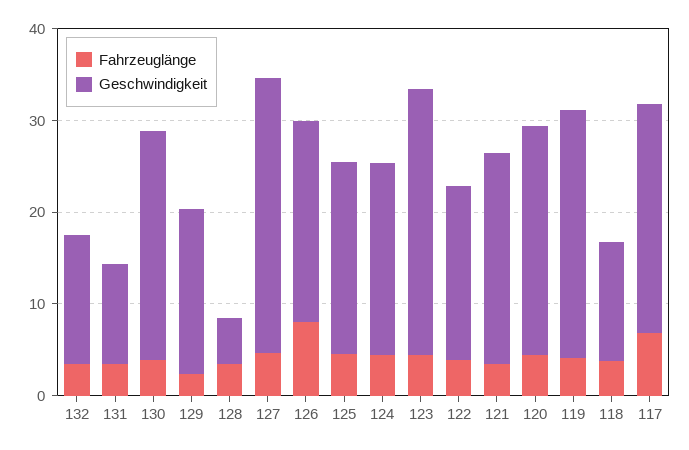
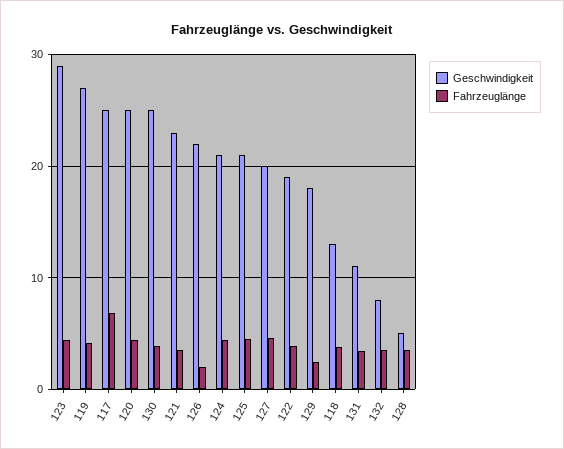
  {
    "Fahrzeuglänge": {
      "132": 4,
      "131": 3,
      "130": 4,
      "129": 2,
      "128": 4,
      "127": 5,
-     "126": 8,
+     "126": 2,
      "125": 5,
      "124": 4,
      "123": 4,
      "122": 4,
      "121": 4,
      "120": 4,
      "119": 4,
      "118": 4,
      "117": 7
    },
    "Geschwindigkeit": {
-     "132": 14,
+     "132": 8,
      "131": 11,
      "130": 25,
      "129": 18,
      "128": 5,
-     "127": 30,
+     "127": 20,
      "126": 22,
      "125": 21,
      "124": 21,
      "123": 29,
      "122": 19,
      "121": 23,
      "120": 25,
      "119": 27,
      "118": 13,
      "117": 25
    }
  }

